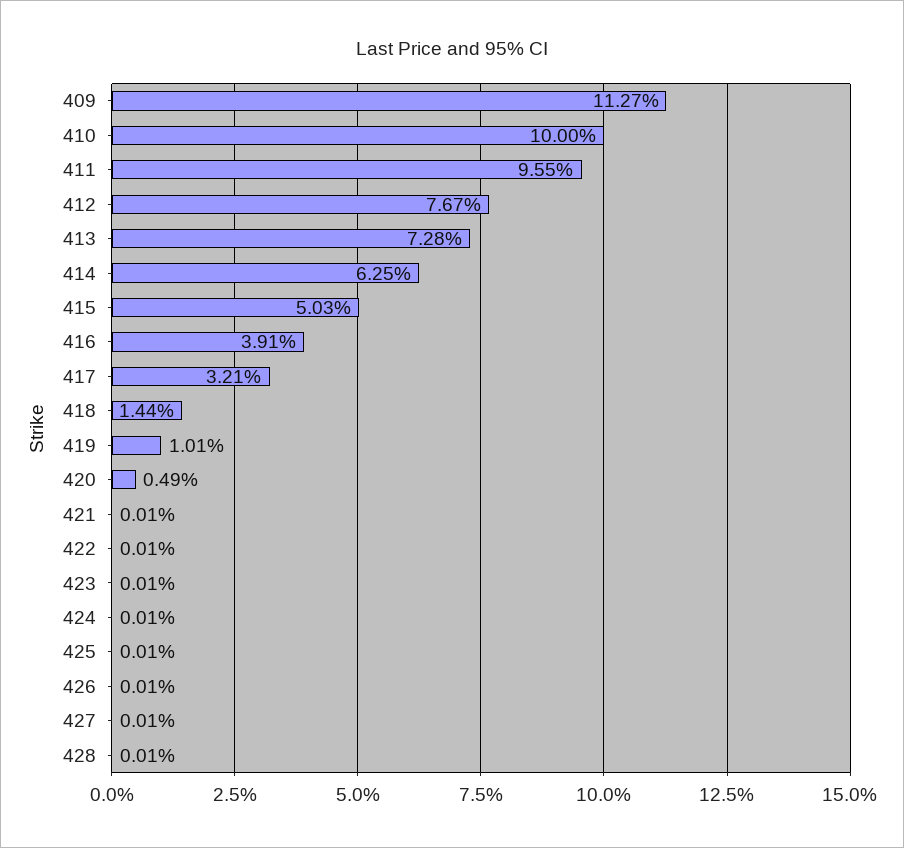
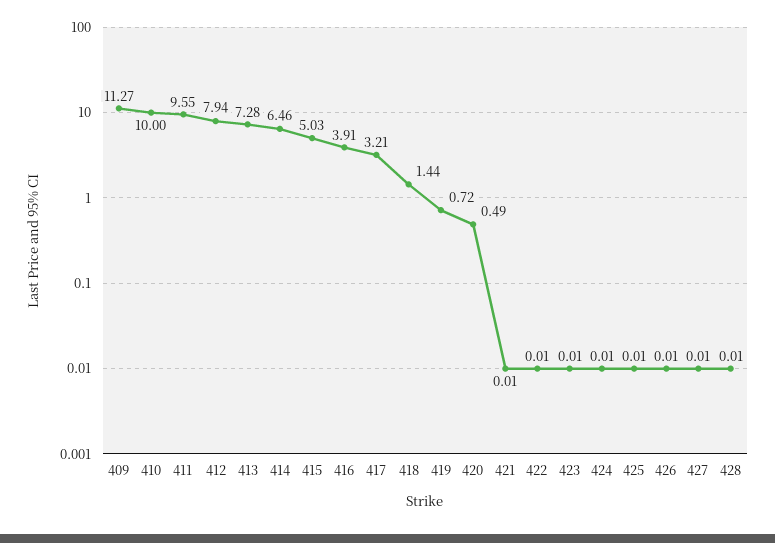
  {
    "409": 11.27,
    "410": 10,
    "411": 9.55,
-   "412": 7.67,
+   "412": 7.94,
    "413": 7.28,
-   "414": 6.25,
+   "414": 6.46,
    "415": 5.03,
    "416": 3.91,
    "417": 3.21,
    "418": 1.44,
-   "419": 1.01,
+   "419": 0.72,
    "420": 0.49,
    "421": 0.01,
    "422": 0.01,
    "423": 0.01,
    "424": 0.01,
    "425": 0.01,
    "426": 0.01,
    "427": 0.01,
    "428": 0.01
  }

